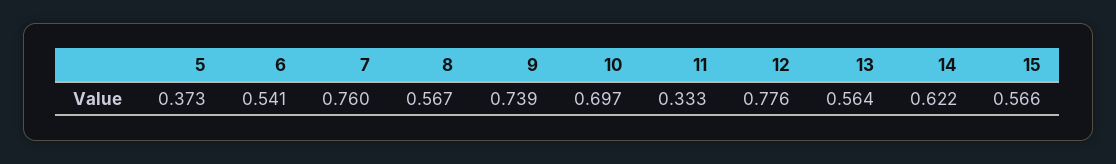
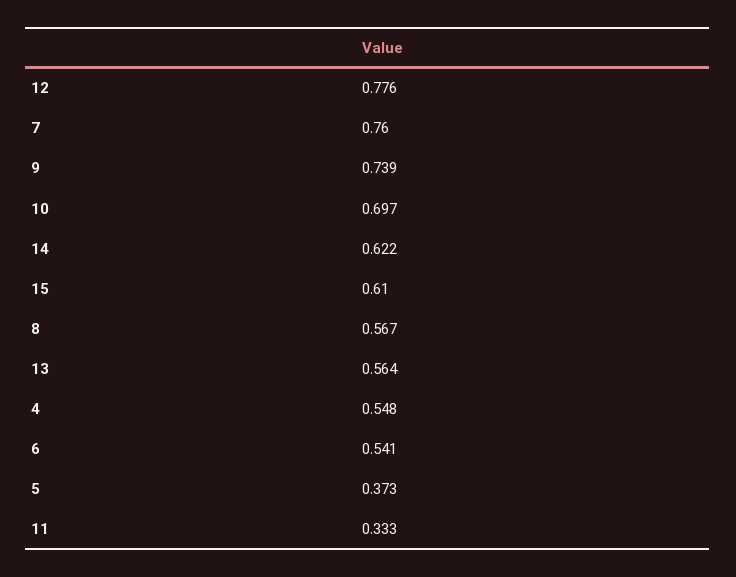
  {
    "5": 0.373,
    "6": 0.541,
    "7": 0.76,
    "8": 0.567,
    "9": 0.739,
    "10": 0.697,
    "11": 0.333,
    "12": 0.776,
    "13": 0.564,
    "14": 0.622,
-   "15": 0.566
+   "15": 0.61,
+   "4": 0.548
  }

